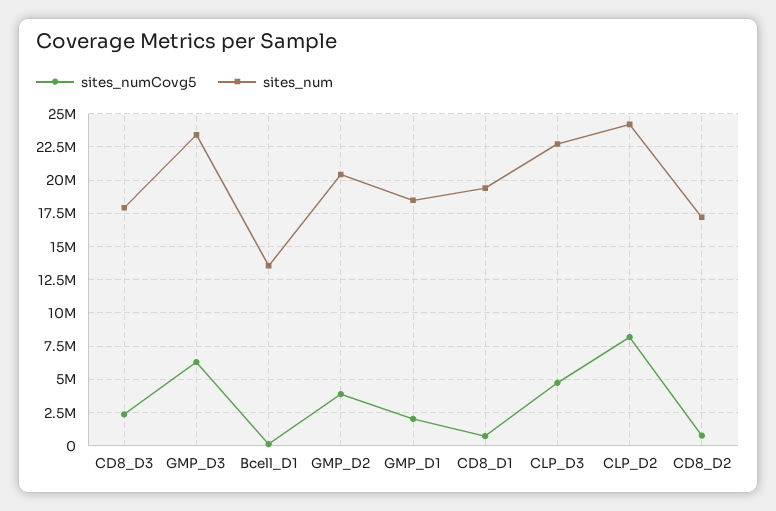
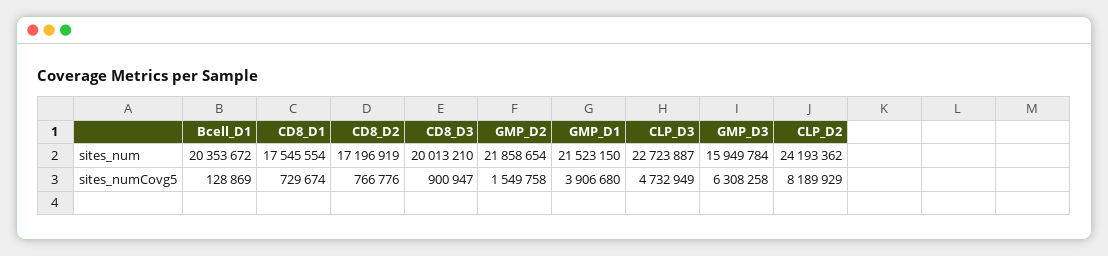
  {
    "sites_numCovg5": {
-     "CD8_D3": 2500000,
+     "CD8_D3": 900947,
      "GMP_D3": 6308258,
      "Bcell_D1": 128869,
-     "GMP_D2": 4000000,
+     "GMP_D2": 1549758,
-     "GMP_D1": 2000000,
+     "GMP_D1": 3906680,
      "CD8_D1": 729674,
      "CLP_D3": 4732949,
      "CLP_D2": 8189929,
      "CD8_D2": 766776
    },
    "sites_num": {
-     "CD8_D3": 18000000,
+     "CD8_D3": 20013210,
-     "GMP_D3": 23500000,
+     "GMP_D3": 15949784,
-     "Bcell_D1": 13500000,
+     "Bcell_D1": 20353672,
-     "GMP_D2": 20500000,
+     "GMP_D2": 21858654,
-     "GMP_D1": 18500000,
+     "GMP_D1": 21523150,
-     "CD8_D1": 19500000,
+     "CD8_D1": 17545554,
      "CLP_D3": 22723887,
      "CLP_D2": 24193362,
      "CD8_D2": 17196919
    }
  }

